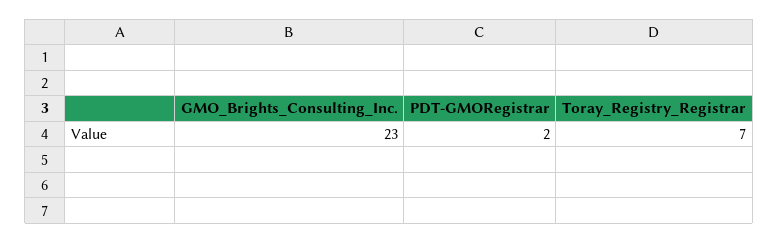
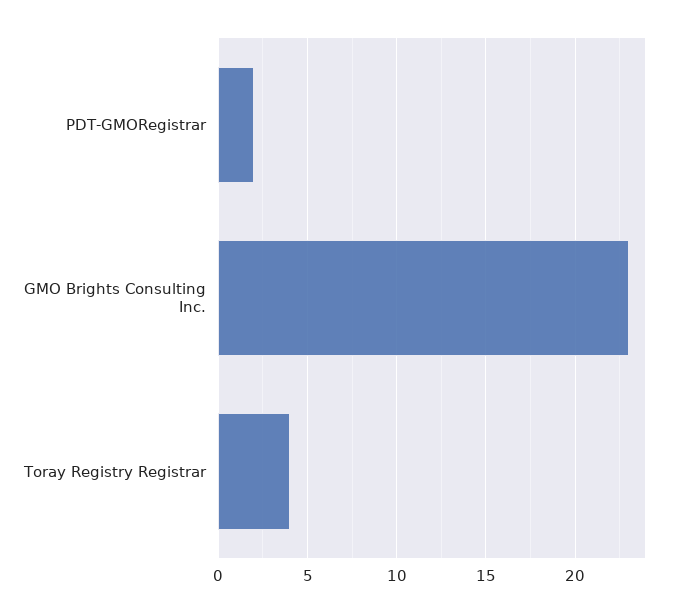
  {
    "GMO_Brights_Consulting_Inc.": 23,
    "PDT-GMORegistrar": 2,
-   "Toray_Registry_Registrar": 7
+   "Toray_Registry_Registrar": 4
  }

